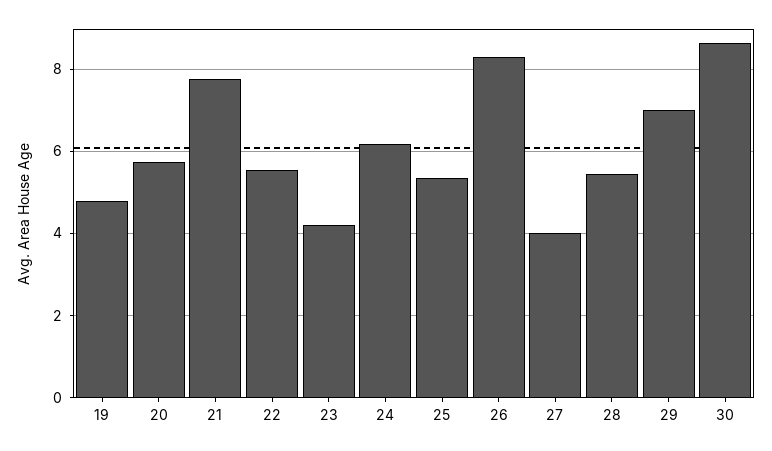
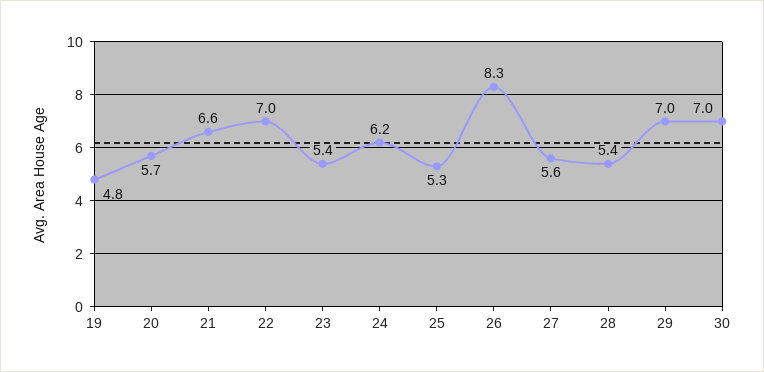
  {
    "19": 4.8,
    "20": 5.7,
-   "21": 7.8,
+   "21": 6.6,
-   "22": 5.6,
+   "22": 7,
-   "23": 4.2,
+   "23": 5.4,
    "24": 6.2,
    "25": 5.3,
    "26": 8.3,
-   "27": 4,
+   "27": 5.6,
    "28": 5.4,
    "29": 7,
-   "30": 8.6
+   "30": 7
  }

